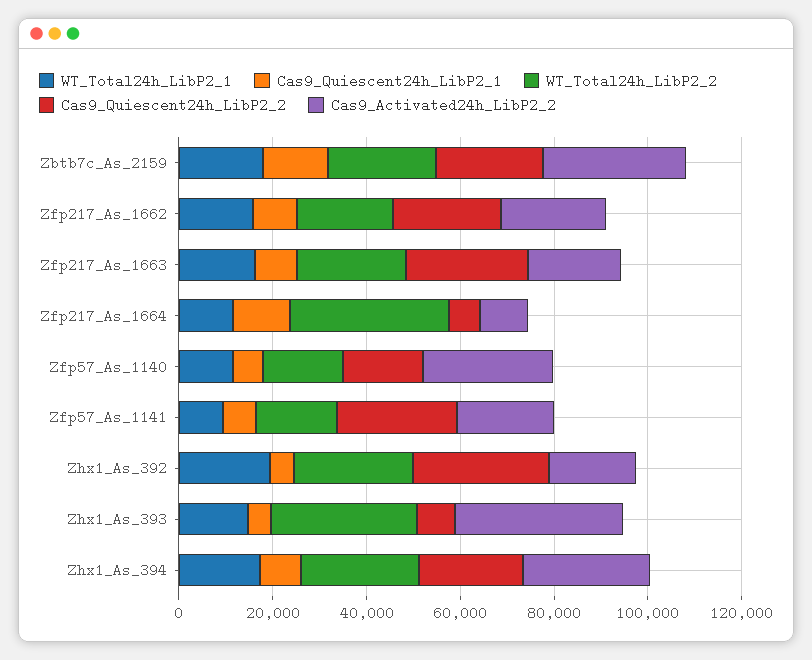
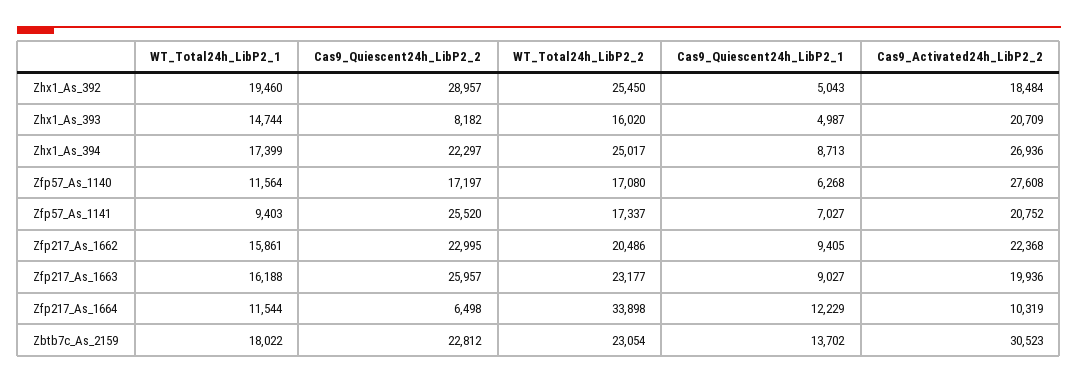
  {
    "WT_Total24h_LibP2_1": {
      "Zbtb7c_As_2159": 18022,
      "Zfp217_As_1662": 15861,
      "Zfp217_As_1663": 16188,
      "Zfp217_As_1664": 11544,
      "Zfp57_As_1140": 11564,
      "Zfp57_As_1141": 9403,
      "Zhx1_As_392": 19460,
      "Zhx1_As_393": 14744,
      "Zhx1_As_394": 17399
    },
    "Cas9_Quiescent24h_LibP2_1": {
      "Zbtb7c_As_2159": 13702,
      "Zfp217_As_1662": 9405,
      "Zfp217_As_1663": 9027,
      "Zfp217_As_1664": 12229,
      "Zfp57_As_1140": 6268,
      "Zfp57_As_1141": 7027,
      "Zhx1_As_392": 5043,
      "Zhx1_As_393": 4987,
      "Zhx1_As_394": 8713
    },
    "WT_Total24h_LibP2_2": {
      "Zbtb7c_As_2159": 23054,
      "Zfp217_As_1662": 20486,
      "Zfp217_As_1663": 23177,
      "Zfp217_As_1664": 33898,
      "Zfp57_As_1140": 17080,
      "Zfp57_As_1141": 17337,
      "Zhx1_As_392": 25450,
-     "Zhx1_As_393": 30000,
+     "Zhx1_As_393": 16020,
      "Zhx1_As_394": 25017
    },
    "Cas9_Quiescent24h_LibP2_2": {
      "Zbtb7c_As_2159": 22812,
      "Zfp217_As_1662": 22995,
      "Zfp217_As_1663": 25957,
      "Zfp217_As_1664": 6498,
      "Zfp57_As_1140": 17197,
      "Zfp57_As_1141": 25520,
      "Zhx1_As_392": 28957,
      "Zhx1_As_393": 8182,
      "Zhx1_As_394": 22297
    },
    "Cas9_Activated24h_LibP2_2": {
      "Zbtb7c_As_2159": 30523,
      "Zfp217_As_1662": 22368,
      "Zfp217_As_1663": 19936,
      "Zfp217_As_1664": 10319,
      "Zfp57_As_1140": 27608,
      "Zfp57_As_1141": 20752,
      "Zhx1_As_392": 18484,
-     "Zhx1_As_393": 35000,
+     "Zhx1_As_393": 20709,
      "Zhx1_As_394": 26936
    }
  }

